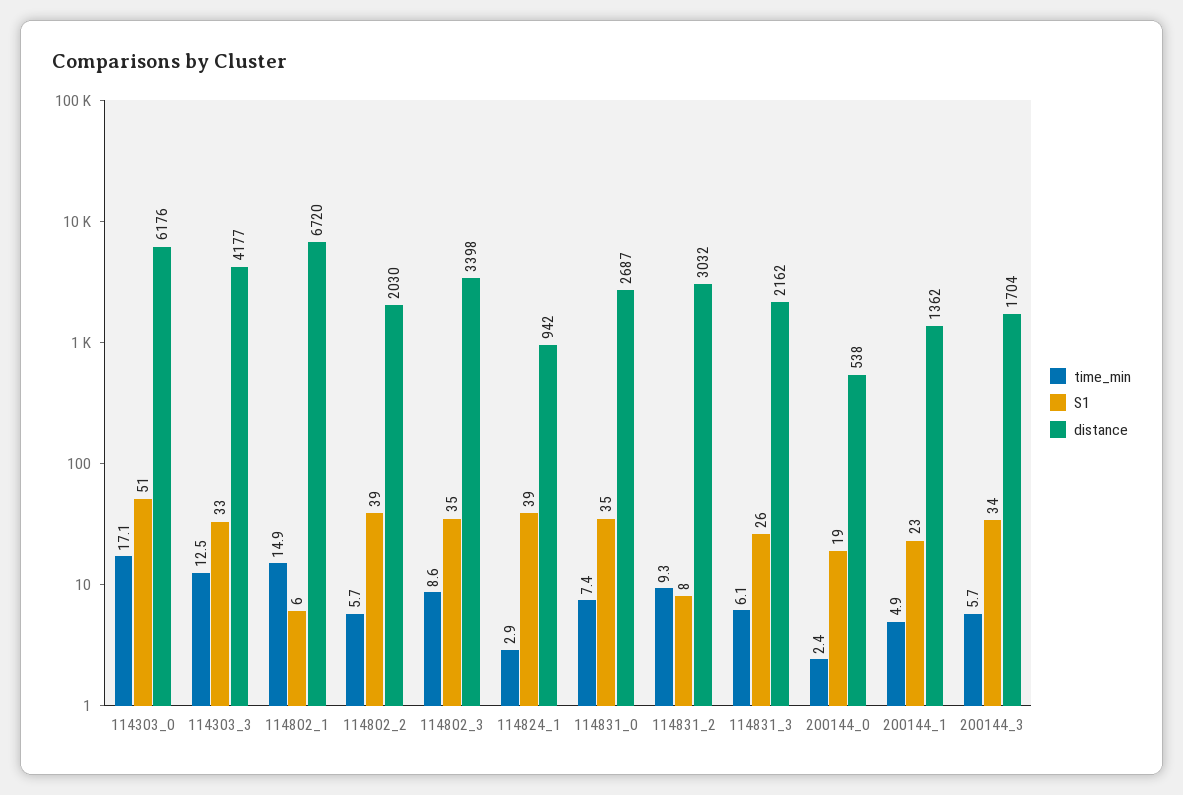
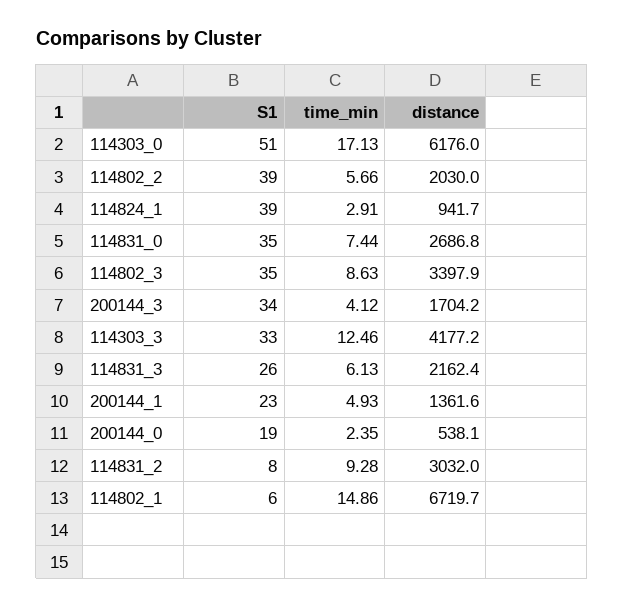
  {
    "time_min": {
      "114303_0": 17.13,
      "114303_3": 12.46,
      "114802_1": 14.86,
      "114802_2": 5.66,
      "114802_3": 8.63,
      "114824_1": 2.91,
      "114831_0": 7.44,
      "114831_2": 9.28,
      "114831_3": 6.13,
      "200144_0": 2.35,
      "200144_1": 4.93,
-     "200144_3": 5.7
+     "200144_3": 4.12
    },
    "S1": {
      "114303_0": 51,
      "114303_3": 33,
      "114802_1": 6,
      "114802_2": 39,
      "114802_3": 35,
      "114824_1": 39,
      "114831_0": 35,
      "114831_2": 8,
      "114831_3": 26,
      "200144_0": 19,
      "200144_1": 23,
      "200144_3": 34
    },
    "distance": {
      "114303_0": 6176,
      "114303_3": 4177.2,
      "114802_1": 6719.7,
      "114802_2": 2030,
      "114802_3": 3397.9,
      "114824_1": 941.7,
      "114831_0": 2686.8,
      "114831_2": 3032,
      "114831_3": 2162.4,
      "200144_0": 538.1,
      "200144_1": 1361.6,
      "200144_3": 1704.2
    }
  }

